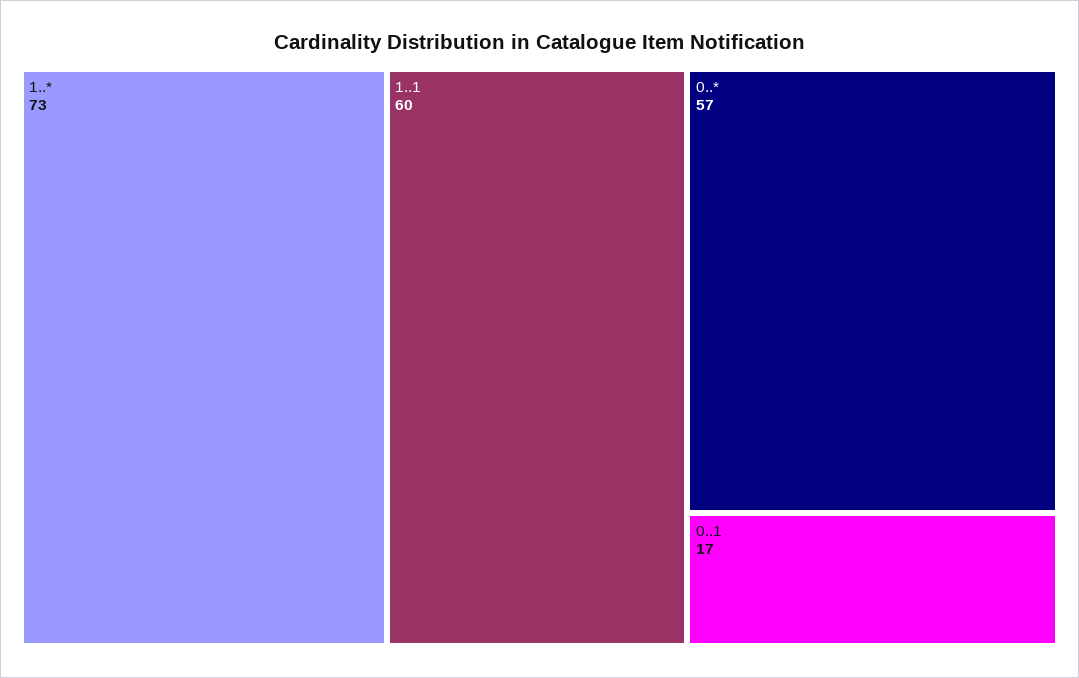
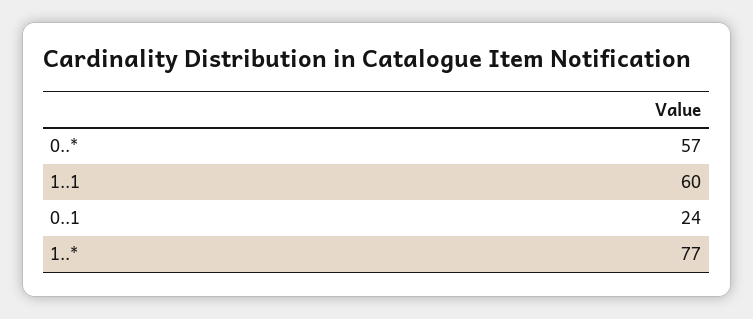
  {
-   "1..*": 73,
+   "1..*": 77,
    "1..1": 60,
    "0..*": 57,
-   "0..1": 17
+   "0..1": 24
  }

